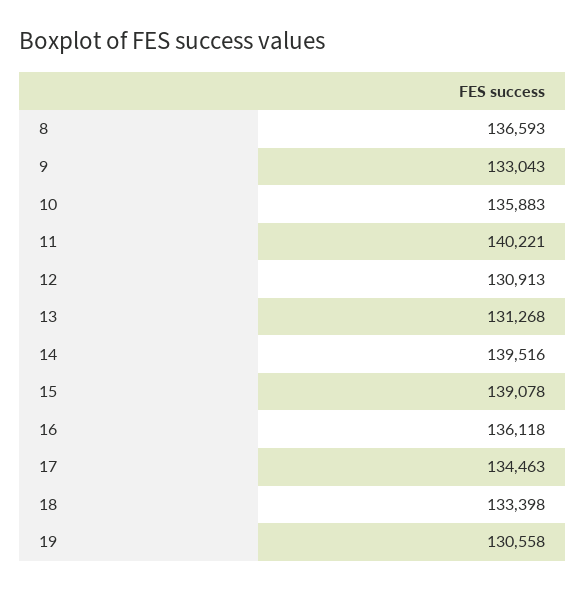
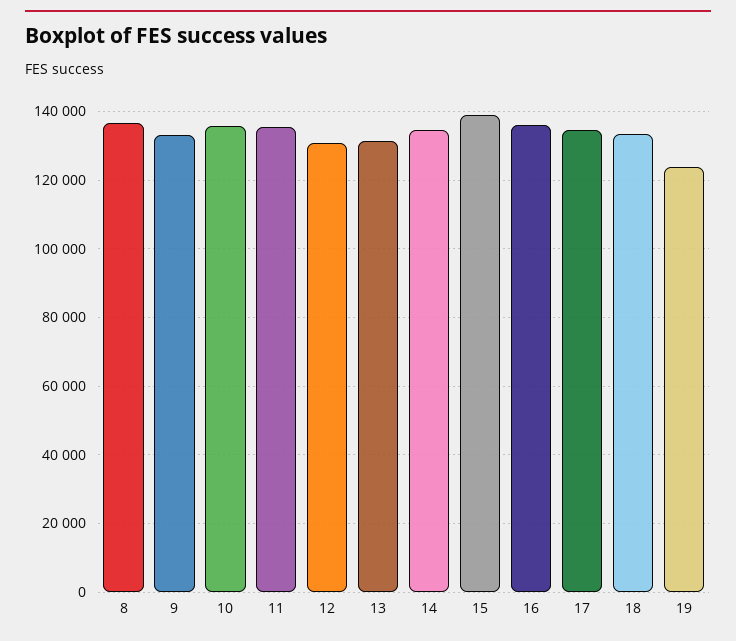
  {
    "8": 136593,
    "9": 133043,
    "10": 135883,
-   "11": 140221,
+   "11": 136000,
    "12": 130913,
    "13": 131268,
-   "14": 139516,
+   "14": 134000,
    "15": 139078,
    "16": 136118,
    "17": 134463,
    "18": 133398,
-   "19": 130558
+   "19": 124000
  }

